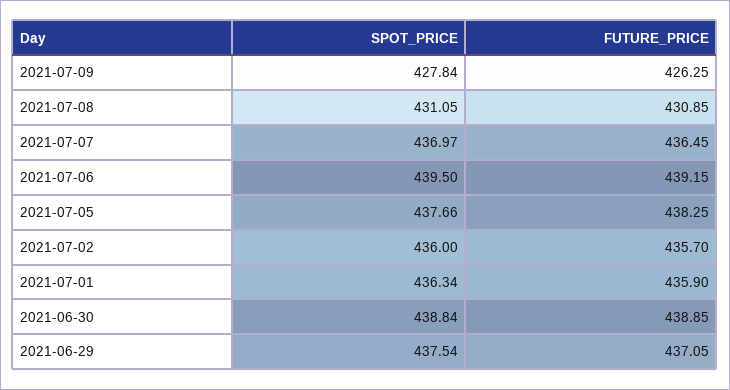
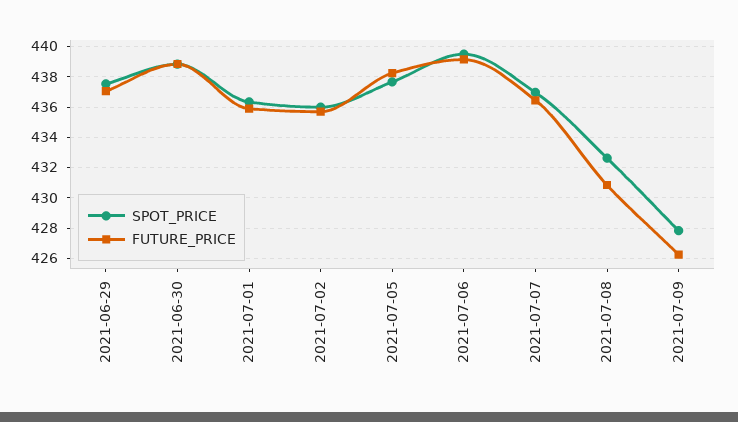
  {
    "SPOT_PRICE": {
      "2021-07-09": 427.84,
-     "2021-07-08": 431.05,
+     "2021-07-08": 432.5,
      "2021-07-07": 436.97,
      "2021-07-06": 439.5,
      "2021-07-05": 437.66,
      "2021-07-02": 436,
      "2021-07-01": 436.34,
      "2021-06-30": 438.84,
      "2021-06-29": 437.54
    },
    "FUTURE_PRICE": {
      "2021-07-09": 426.25,
      "2021-07-08": 430.85,
      "2021-07-07": 436.45,
      "2021-07-06": 439.15,
      "2021-07-05": 438.25,
      "2021-07-02": 435.7,
      "2021-07-01": 435.9,
      "2021-06-30": 438.85,
      "2021-06-29": 437.05
    }
  }

